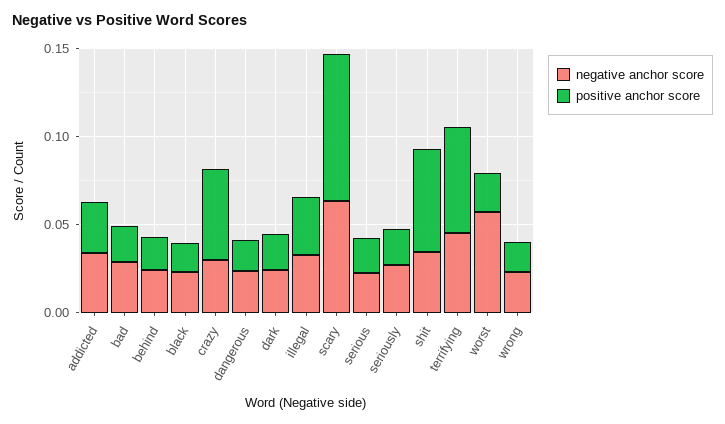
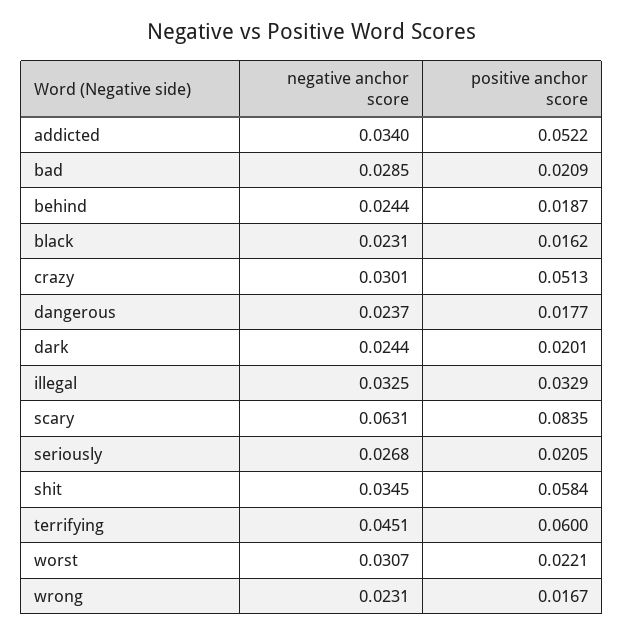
  {
    "negative anchor score": {
      "addicted": 0.034,
      "bad": 0.0285,
      "behind": 0.0244,
      "black": 0.0231,
      "crazy": 0.0301,
      "dangerous": 0.0237,
      "dark": 0.0244,
      "illegal": 0.0325,
      "scary": 0.0631,
-     "serious": 0.02,
      "seriously": 0.0268,
      "shit": 0.0345,
      "terrifying": 0.0451,
-     "worst": 0.06,
+     "worst": 0.0307,
      "wrong": 0.0231
    },
    "positive anchor score": {
-     "addicted": 0.03,
+     "addicted": 0.0522,
      "bad": 0.0209,
      "behind": 0.0187,
      "black": 0.0162,
      "crazy": 0.0513,
      "dangerous": 0.0177,
      "dark": 0.0201,
      "illegal": 0.0329,
      "scary": 0.0835,
-     "serious": 0.02,
      "seriously": 0.0205,
      "shit": 0.0584,
      "terrifying": 0.06,
      "worst": 0.0221,
      "wrong": 0.0167
    }
  }

